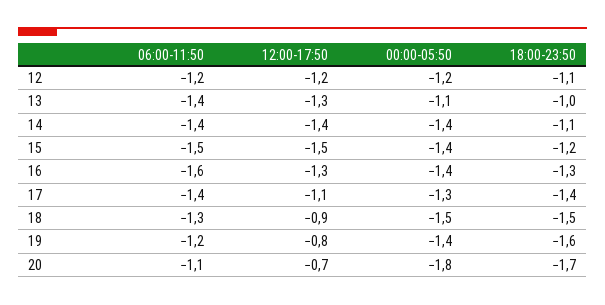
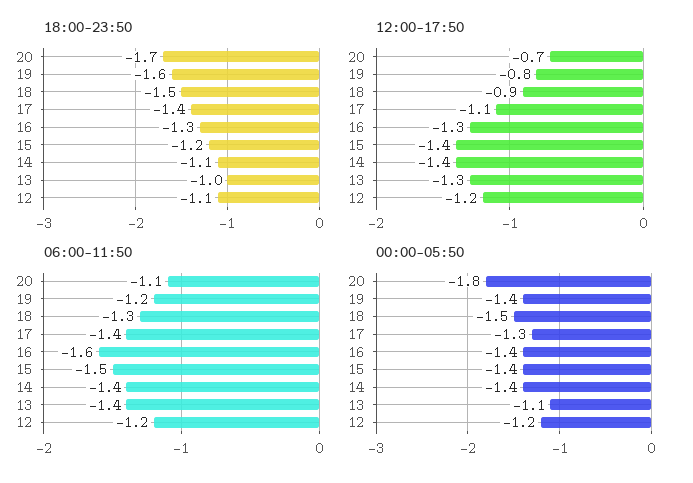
  {
    "06:00-11:50": {
      "12": -1.2,
      "13": -1.4,
      "14": -1.4,
      "15": -1.5,
      "16": -1.6,
      "17": -1.4,
      "18": -1.3,
      "19": -1.2,
      "20": -1.1
    },
    "12:00-17:50": {
      "12": -1.2,
      "13": -1.3,
      "14": -1.4,
-     "15": -1.5,
+     "15": -1.4,
      "16": -1.3,
      "17": -1.1,
      "18": -0.9,
      "19": -0.8,
      "20": -0.7
    },
    "00:00-05:50": {
      "12": -1.2,
      "13": -1.1,
      "14": -1.4,
      "15": -1.4,
      "16": -1.4,
      "17": -1.3,
      "18": -1.5,
      "19": -1.4,
      "20": -1.8
    },
    "18:00-23:50": {
      "12": -1.1,
      "13": -1,
      "14": -1.1,
      "15": -1.2,
      "16": -1.3,
      "17": -1.4,
      "18": -1.5,
      "19": -1.6,
      "20": -1.7
    }
  }

